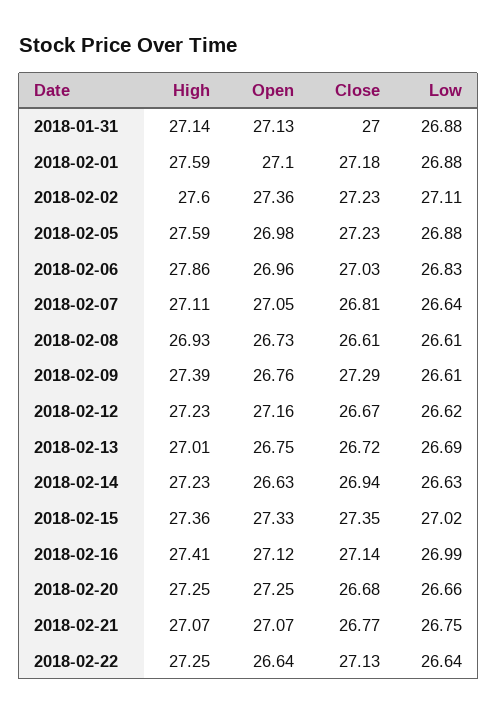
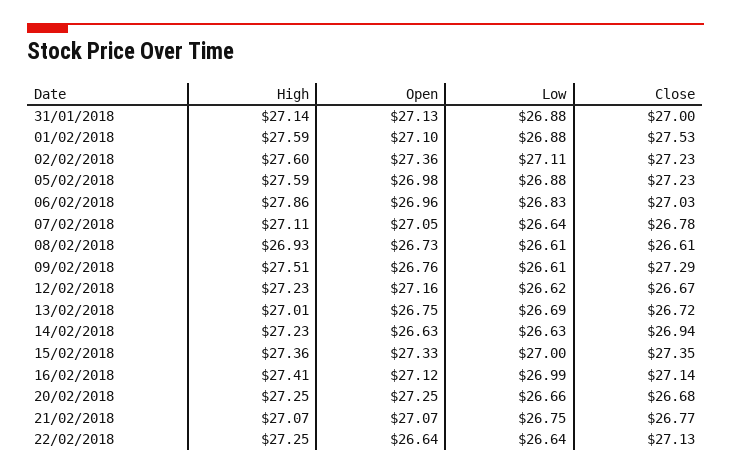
  {
    "High": {
      "2018-01-31": 27.14,
      "2018-02-01": 27.59,
      "2018-02-02": 27.6,
      "2018-02-05": 27.59,
      "2018-02-06": 27.86,
      "2018-02-07": 27.11,
      "2018-02-08": 26.93,
-     "2018-02-09": 27.39,
+     "2018-02-09": 27.51,
      "2018-02-12": 27.23,
      "2018-02-13": 27.01,
      "2018-02-14": 27.23,
      "2018-02-15": 27.36,
      "2018-02-16": 27.41,
      "2018-02-20": 27.25,
      "2018-02-21": 27.07,
      "2018-02-22": 27.25
    },
    "Open": {
      "2018-01-31": 27.13,
      "2018-02-01": 27.1,
      "2018-02-02": 27.36,
      "2018-02-05": 26.98,
      "2018-02-06": 26.96,
      "2018-02-07": 27.05,
      "2018-02-08": 26.73,
      "2018-02-09": 26.76,
      "2018-02-12": 27.16,
      "2018-02-13": 26.75,
      "2018-02-14": 26.63,
      "2018-02-15": 27.33,
      "2018-02-16": 27.12,
      "2018-02-20": 27.25,
      "2018-02-21": 27.07,
      "2018-02-22": 26.64
    },
    "Close": {
      "2018-01-31": 27,
-     "2018-02-01": 27.18,
+     "2018-02-01": 27.53,
      "2018-02-02": 27.23,
      "2018-02-05": 27.23,
      "2018-02-06": 27.03,
-     "2018-02-07": 26.81,
+     "2018-02-07": 26.78,
      "2018-02-08": 26.61,
      "2018-02-09": 27.29,
      "2018-02-12": 26.67,
      "2018-02-13": 26.72,
      "2018-02-14": 26.94,
      "2018-02-15": 27.35,
      "2018-02-16": 27.14,
      "2018-02-20": 26.68,
      "2018-02-21": 26.77,
      "2018-02-22": 27.13
    },
    "Low": {
      "2018-01-31": 26.88,
      "2018-02-01": 26.88,
      "2018-02-02": 27.11,
      "2018-02-05": 26.88,
      "2018-02-06": 26.83,
      "2018-02-07": 26.64,
      "2018-02-08": 26.61,
      "2018-02-09": 26.61,
      "2018-02-12": 26.62,
      "2018-02-13": 26.69,
      "2018-02-14": 26.63,
-     "2018-02-15": 27.02,
+     "2018-02-15": 27,
      "2018-02-16": 26.99,
      "2018-02-20": 26.66,
      "2018-02-21": 26.75,
      "2018-02-22": 26.64
    }
  }

